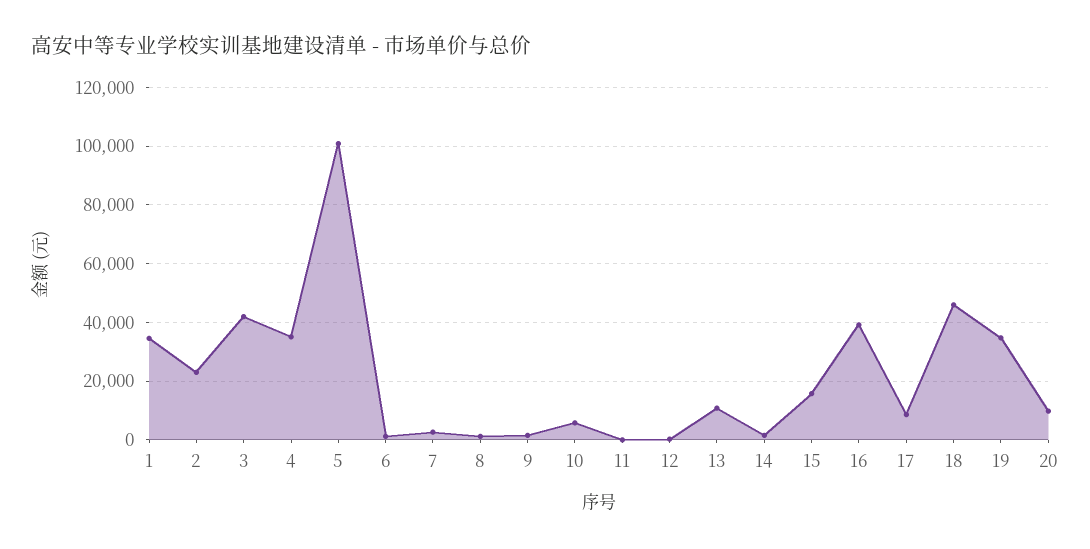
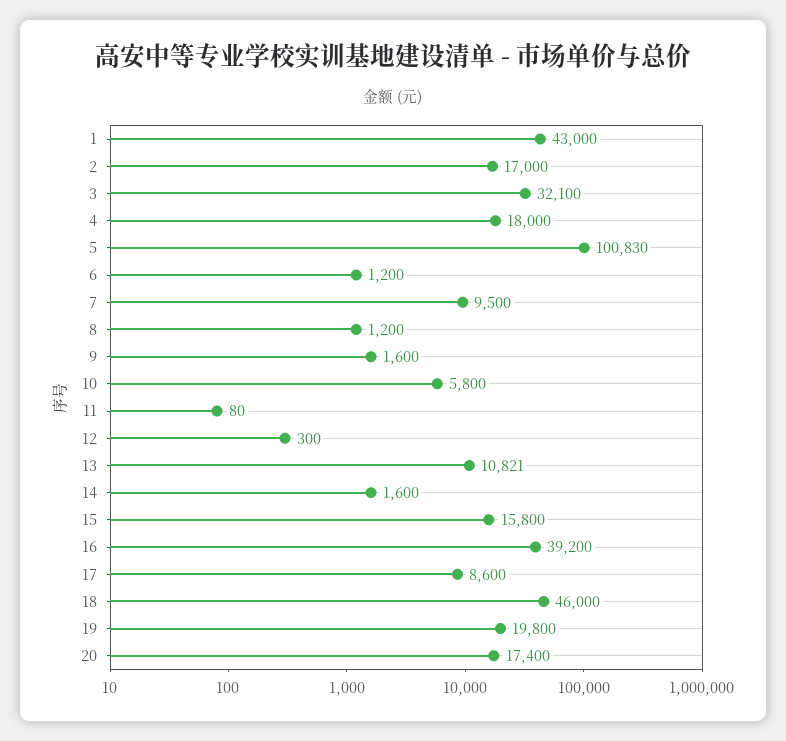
  {
-   "1": 35000,
+   "1": 43000,
-   "2": 22500,
+   "2": 17000,
-   "3": 42500,
+   "3": 32100,
-   "4": 35000,
+   "4": 18000,
    "5": 100830,
    "6": 1200,
-   "7": 2500,
+   "7": 9500,
    "8": 1200,
    "9": 1600,
    "10": 5800,
    "11": 80,
    "12": 300,
    "13": 10821,
    "14": 1600,
    "15": 15800,
    "16": 39200,
    "17": 8600,
    "18": 46000,
-   "19": 35000,
+   "19": 19800,
-   "20": 10000
+   "20": 17400
  }

